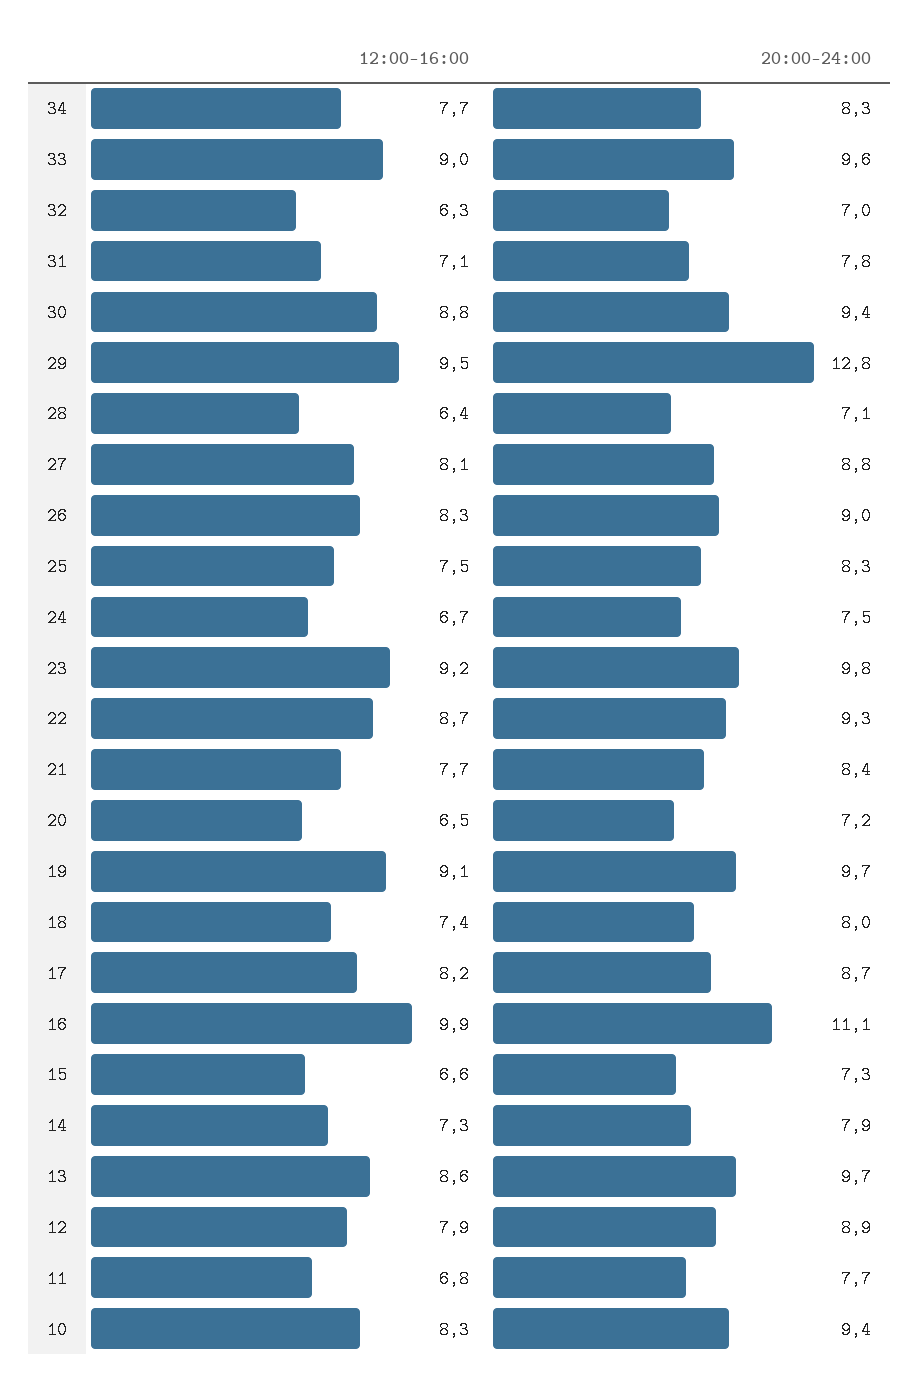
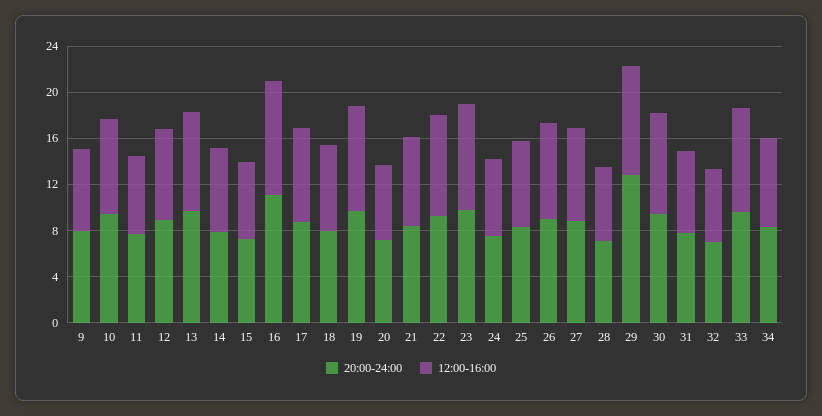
  {
    "12:00-16:00": {
      "34": 7.7,
      "33": 9,
      "32": 6.3,
      "31": 7.1,
      "30": 8.8,
      "29": 9.5,
      "28": 6.4,
      "27": 8.1,
      "26": 8.3,
      "25": 7.5,
      "24": 6.7,
      "23": 9.2,
      "22": 8.7,
      "21": 7.7,
      "20": 6.5,
      "19": 9.1,
      "18": 7.4,
      "17": 8.2,
      "16": 9.9,
      "15": 6.6,
      "14": 7.3,
      "13": 8.6,
      "12": 7.9,
      "11": 6.8,
-     "10": 8.3
+     "10": 8.3,
+     "9": 7
    },
    "20:00-24:00": {
      "34": 8.3,
      "33": 9.6,
      "32": 7,
      "31": 7.8,
      "30": 9.4,
      "29": 12.8,
      "28": 7.1,
      "27": 8.8,
      "26": 9,
      "25": 8.3,
      "24": 7.5,
      "23": 9.8,
      "22": 9.3,
      "21": 8.4,
      "20": 7.2,
      "19": 9.7,
      "18": 8,
      "17": 8.7,
      "16": 11.1,
      "15": 7.3,
      "14": 7.9,
      "13": 9.7,
      "12": 8.9,
      "11": 7.7,
-     "10": 9.4
+     "10": 9.4,
+     "9": 8
    }
  }

